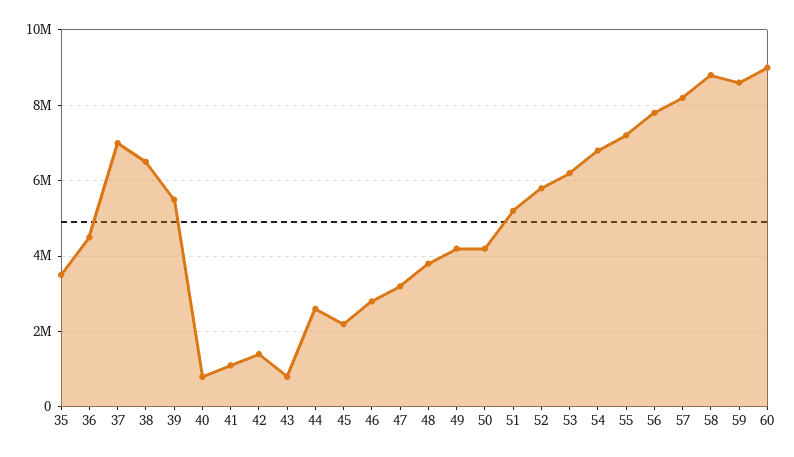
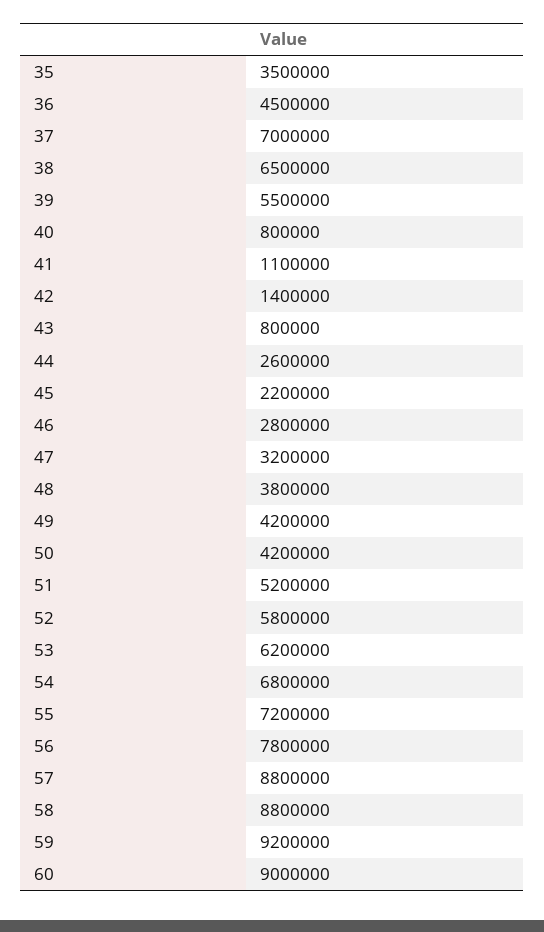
  {
    "35": 3500000,
    "36": 4500000,
    "37": 7000000,
    "38": 6500000,
    "39": 5500000,
    "40": 800000,
    "41": 1100000,
    "42": 1400000,
    "43": 800000,
    "44": 2600000,
    "45": 2200000,
    "46": 2800000,
    "47": 3200000,
    "48": 3800000,
    "49": 4200000,
    "50": 4200000,
    "51": 5200000,
    "52": 5800000,
    "53": 6200000,
    "54": 6800000,
    "55": 7200000,
    "56": 7800000,
-   "57": 8200000,
+   "57": 8800000,
    "58": 8800000,
-   "59": 8600000,
+   "59": 9200000,
    "60": 9000000
  }

